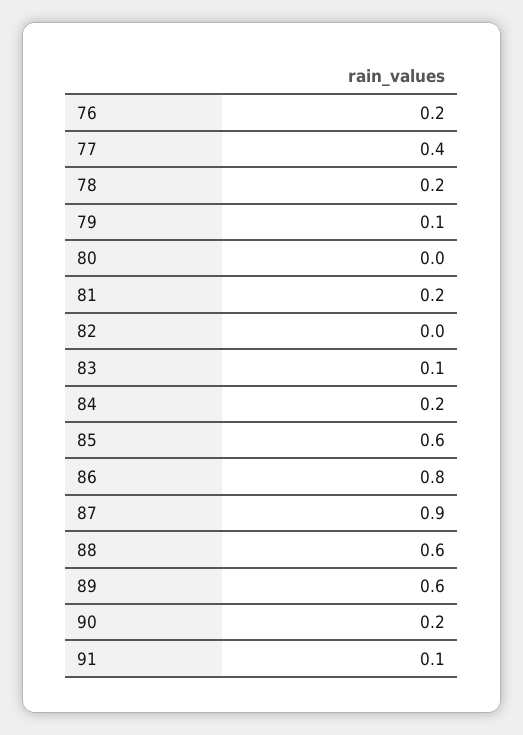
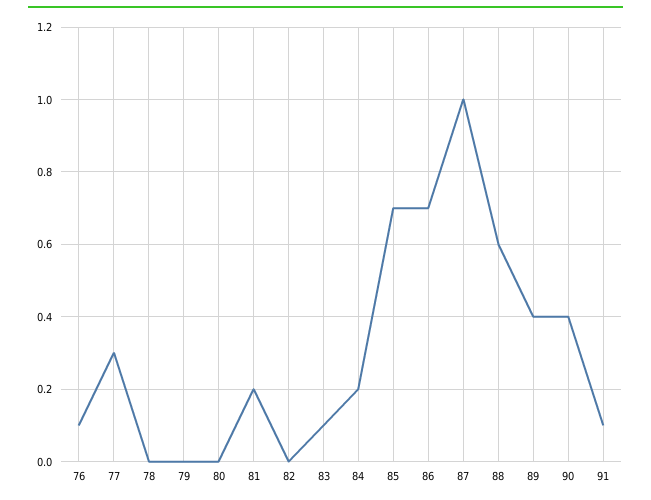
  {
-   "76": 0.2,
+   "76": 0.1,
-   "77": 0.4,
+   "77": 0.3,
-   "78": 0.2,
+   "78": 0,
-   "79": 0.1,
+   "79": 0,
    "80": 0,
    "81": 0.2,
    "82": 0,
    "83": 0.1,
    "84": 0.2,
-   "85": 0.6,
+   "85": 0.7,
-   "86": 0.8,
+   "86": 0.7,
-   "87": 0.9,
+   "87": 1,
    "88": 0.6,
-   "89": 0.6,
+   "89": 0.4,
-   "90": 0.2,
+   "90": 0.4,
    "91": 0.1
  }

